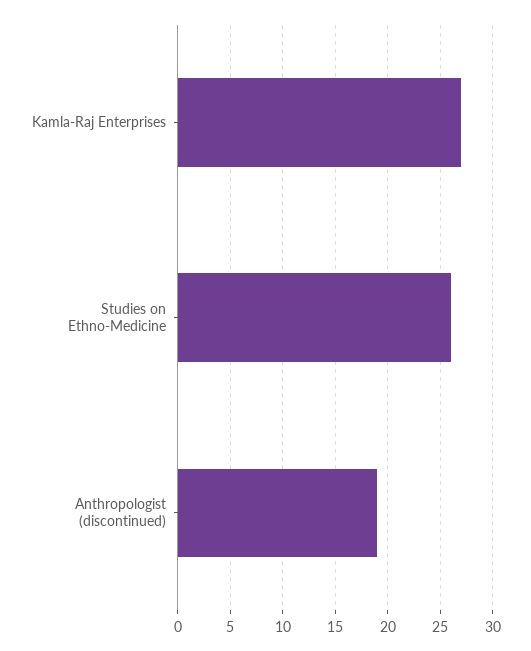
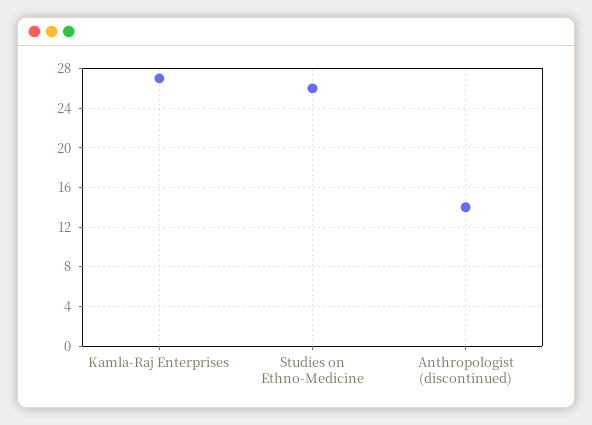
  {
    "Kamla-Raj Enterprises": 27,
    "Studies on Ethno-Medicine": 26,
-   "Anthropologist (discontinued)": 19
+   "Anthropologist (discontinued)": 14
  }

